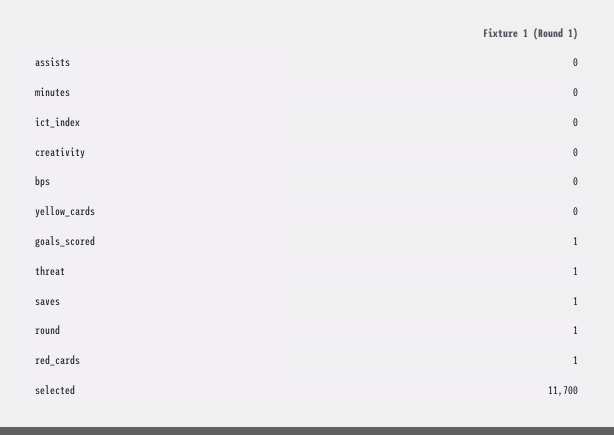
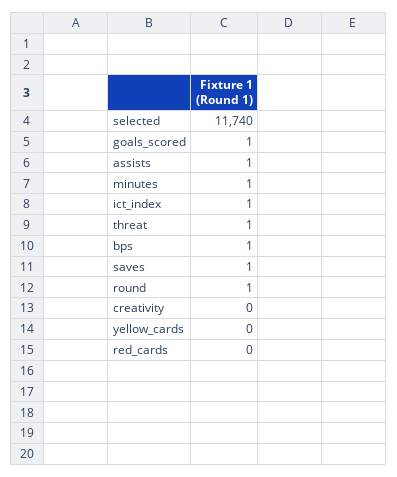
  {
-   "assists": 0,
+   "assists": 1,
-   "minutes": 0,
+   "minutes": 1,
-   "ict_index": 0,
+   "ict_index": 1,
    "creativity": 0,
-   "bps": 0,
+   "bps": 1,
    "yellow_cards": 0,
    "goals_scored": 1,
    "threat": 1,
    "saves": 1,
    "round": 1,
-   "red_cards": 1,
+   "red_cards": 0,
-   "selected": 11700
+   "selected": 11740
  }

